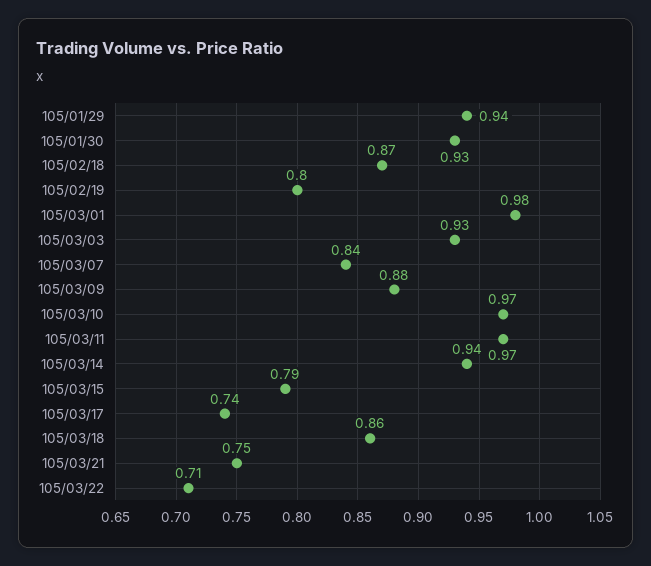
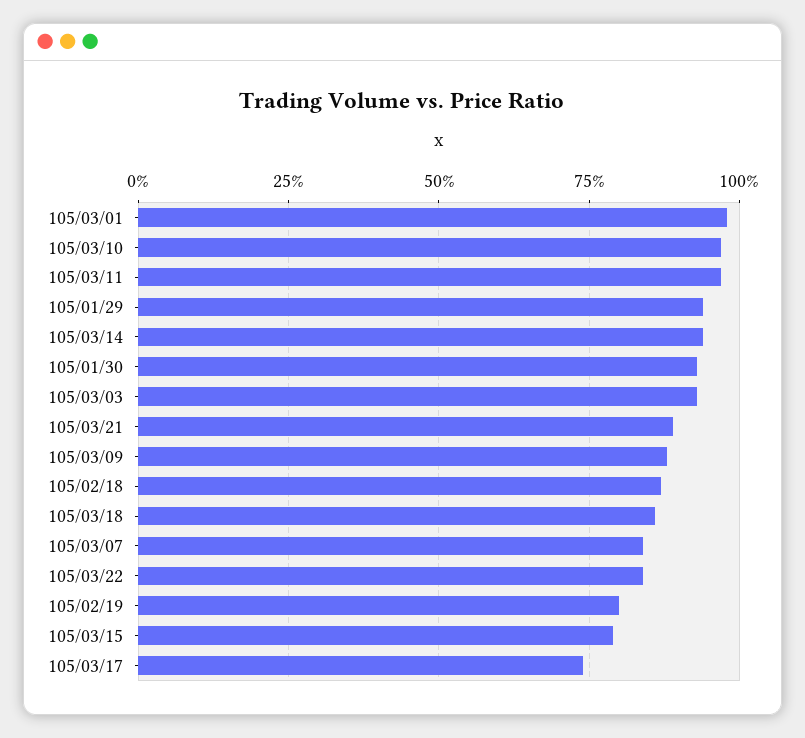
  {
    "105/01/29": 0.94,
    "105/01/30": 0.93,
    "105/02/18": 0.87,
    "105/02/19": 0.8,
    "105/03/01": 0.98,
    "105/03/03": 0.93,
    "105/03/07": 0.84,
    "105/03/09": 0.88,
    "105/03/10": 0.97,
    "105/03/11": 0.97,
    "105/03/14": 0.94,
    "105/03/15": 0.79,
    "105/03/17": 0.74,
    "105/03/18": 0.86,
-   "105/03/21": 0.75,
+   "105/03/21": 0.9,
-   "105/03/22": 0.71
+   "105/03/22": 0.85
  }

